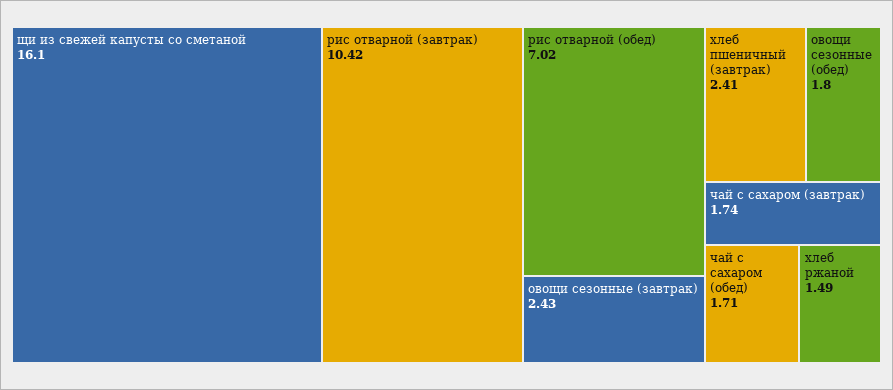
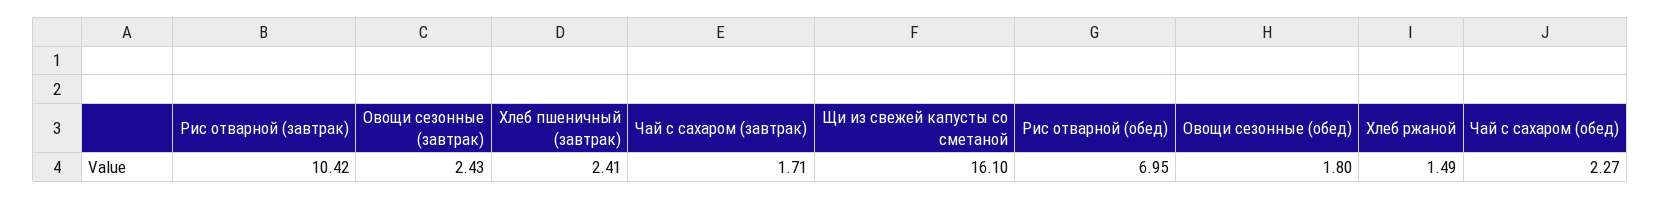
  {
    "щи из свежей капусты со сметаной": 16.1,
    "рис отварной (завтрак)": 10.42,
-   "рис отварной (обед)": 7.02,
+   "рис отварной (обед)": 6.95,
    "овощи сезонные (завтрак)": 2.43,
    "хлеб пшеничный (завтрак)": 2.41,
    "овощи сезонные (обед)": 1.8,
-   "чай с сахаром (завтрак)": 1.74,
+   "чай с сахаром (завтрак)": 1.71,
-   "чай с сахаром (обед)": 1.71,
+   "чай с сахаром (обед)": 2.27,
    "хлеб ржаной": 1.49
  }

